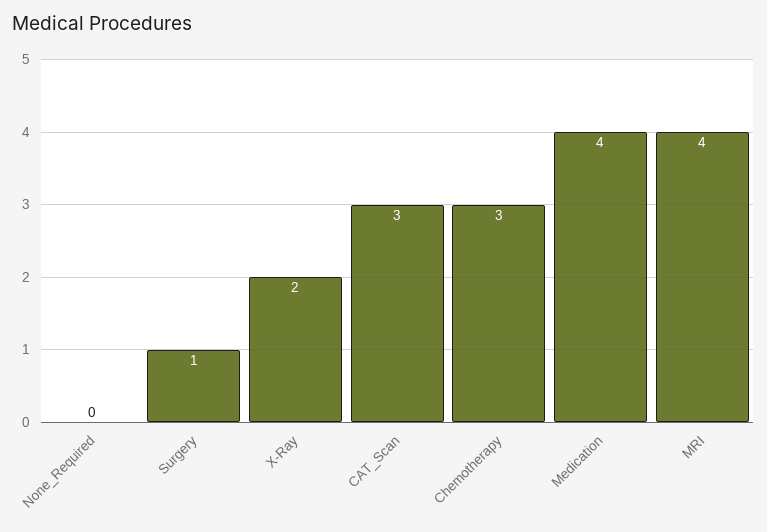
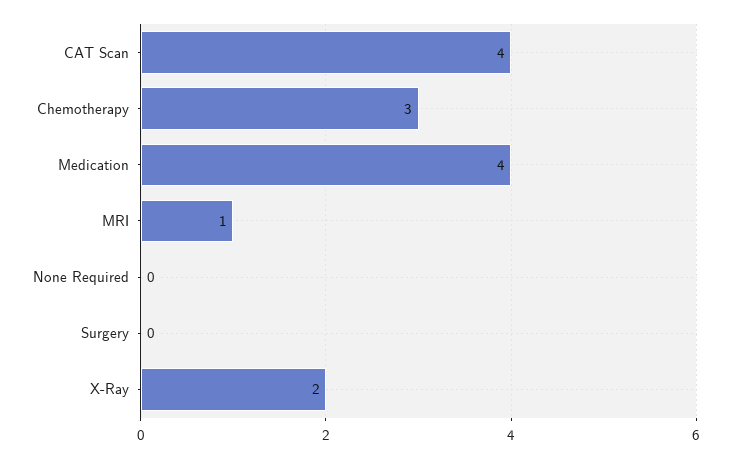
  {
    "None_Required": 0,
-   "Surgery": 1,
+   "Surgery": 0,
    "X-Ray": 2,
-   "CAT_Scan": 3,
+   "CAT_Scan": 4,
    "Chemotherapy": 3,
    "Medication": 4,
-   "MRI": 4
+   "MRI": 1
  }

